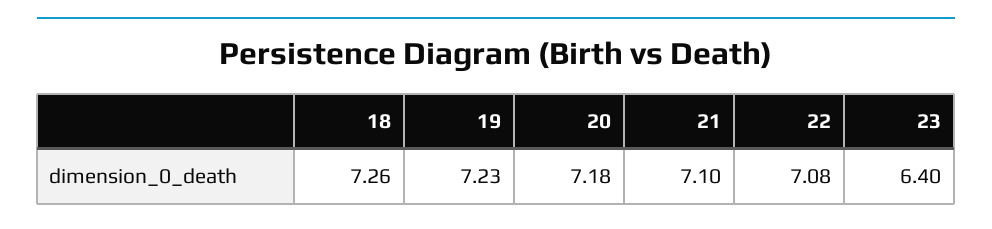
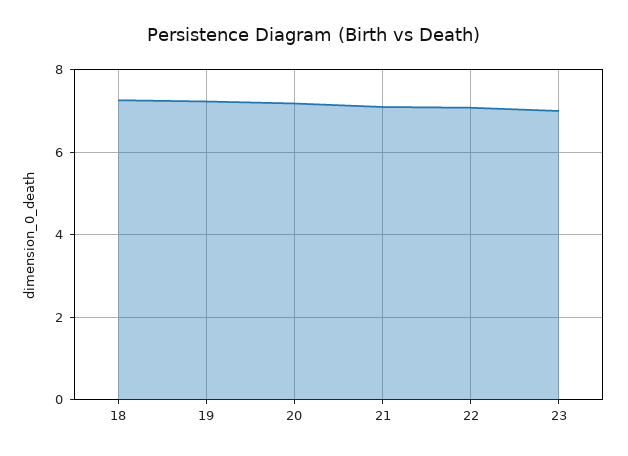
  {
    "18": 7.26,
    "19": 7.23,
    "20": 7.18,
    "21": 7.1,
    "22": 7.08,
-   "23": 6.4
+   "23": 7
  }

